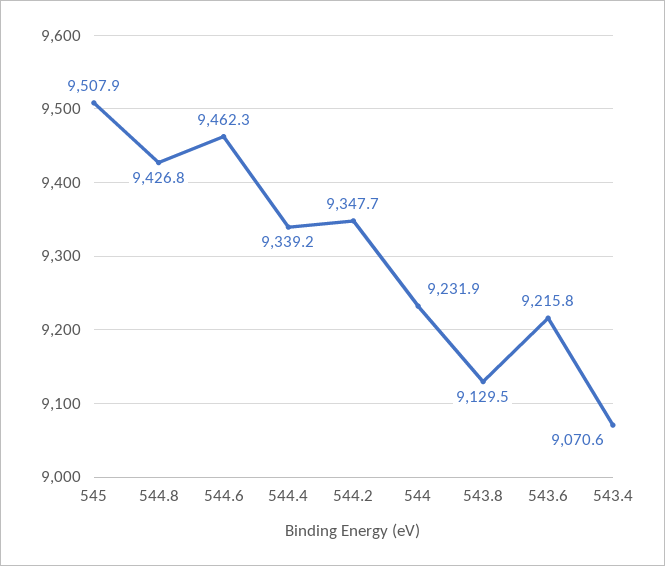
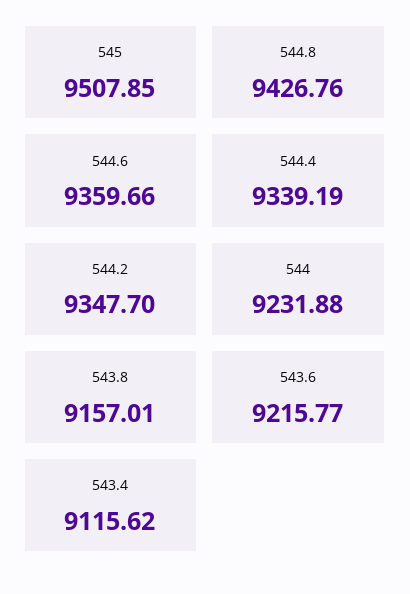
  {
    "545": 9507.85,
    "544.8": 9426.76,
-   "544.6": 9462.3,
+   "544.6": 9359.66,
    "544.4": 9339.19,
    "544.2": 9347.7,
    "544": 9231.88,
-   "543.8": 9129.5,
+   "543.8": 9157.01,
    "543.6": 9215.77,
-   "543.4": 9070.6
+   "543.4": 9115.62
  }

